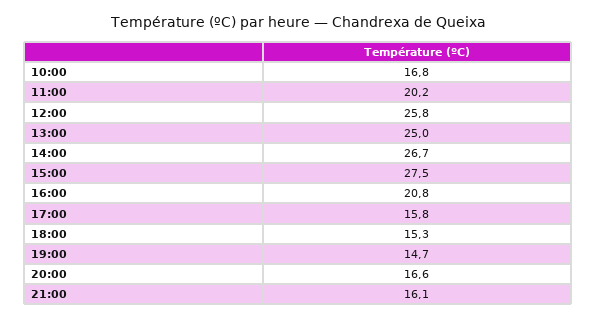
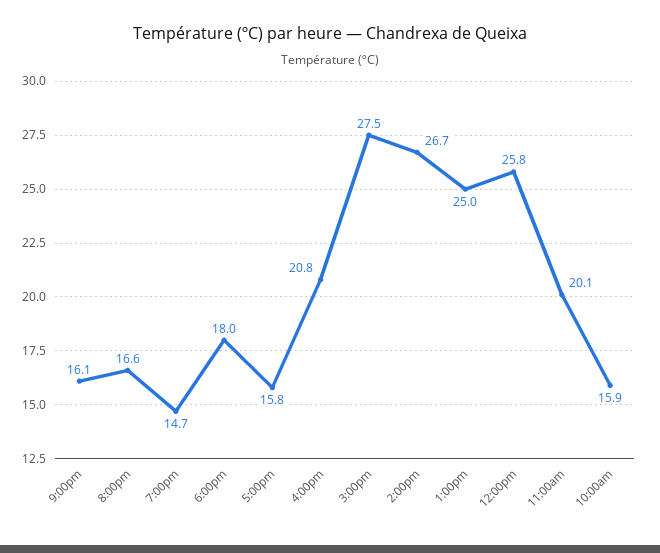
  {
-   "10:00": 16.8,
+   "10:00": 15.9,
-   "11:00": 20.2,
+   "11:00": 20.1,
    "12:00": 25.8,
    "13:00": 25,
    "14:00": 26.7,
    "15:00": 27.5,
    "16:00": 20.8,
    "17:00": 15.8,
-   "18:00": 15.3,
+   "18:00": 18,
    "19:00": 14.7,
    "20:00": 16.6,
    "21:00": 16.1
  }

